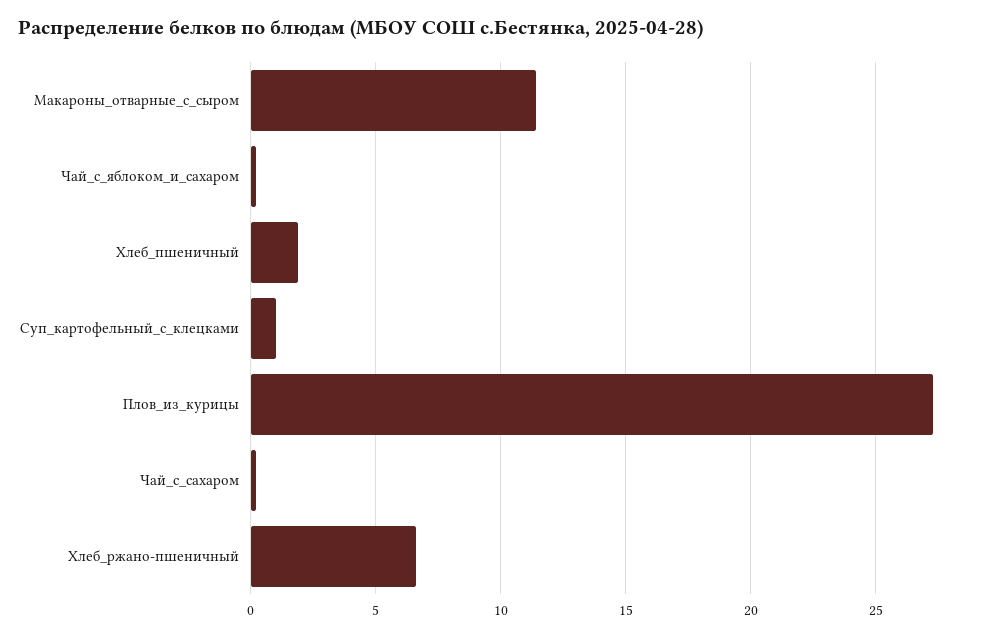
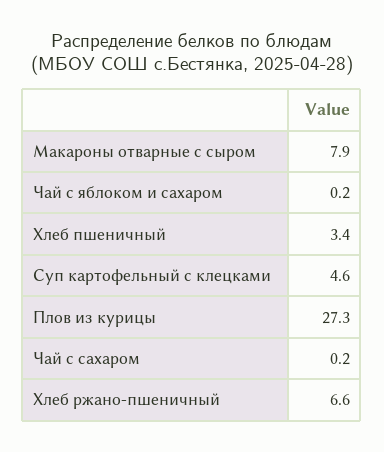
  {
-   "Макароны_отварные_с_сыром": 11.5,
+   "Макароны_отварные_с_сыром": 7.9,
    "Чай_с_яблоком_и_сахаром": 0.2,
-   "Хлеб_пшеничный": 2,
+   "Хлеб_пшеничный": 3.4,
-   "Суп_картофельный_с_клецками": 1,
+   "Суп_картофельный_с_клецками": 4.6,
    "Плов_из_курицы": 27.3,
    "Чай_с_сахаром": 0.2,
    "Хлеб_ржано-пшеничный": 6.6
  }

